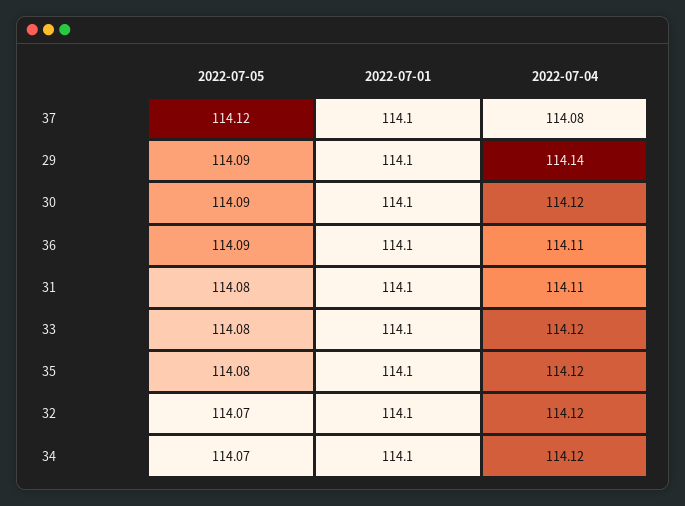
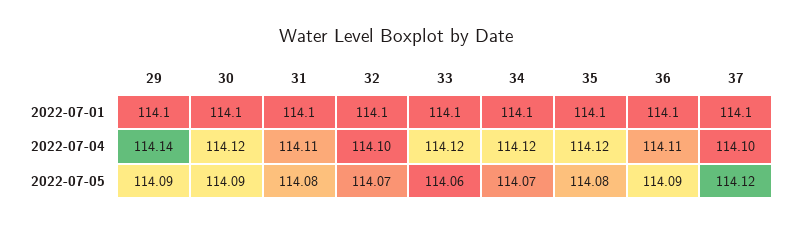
  {
    "2022-07-05": {
      "37": 114.12,
      "29": 114.09,
      "30": 114.09,
      "36": 114.09,
      "31": 114.08,
-     "33": 114.08,
+     "33": 114.06,
      "35": 114.08,
      "32": 114.07,
      "34": 114.07
    },
    "2022-07-01": {
      "37": 114.1,
      "29": 114.1,
      "30": 114.1,
      "36": 114.1,
      "31": 114.1,
      "33": 114.1,
      "35": 114.1,
      "32": 114.1,
      "34": 114.1
    },
    "2022-07-04": {
-     "37": 114.08,
+     "37": 114.1,
      "29": 114.14,
      "30": 114.12,
      "36": 114.11,
      "31": 114.11,
      "33": 114.12,
      "35": 114.12,
-     "32": 114.12,
+     "32": 114.1,
      "34": 114.12
    }
  }

